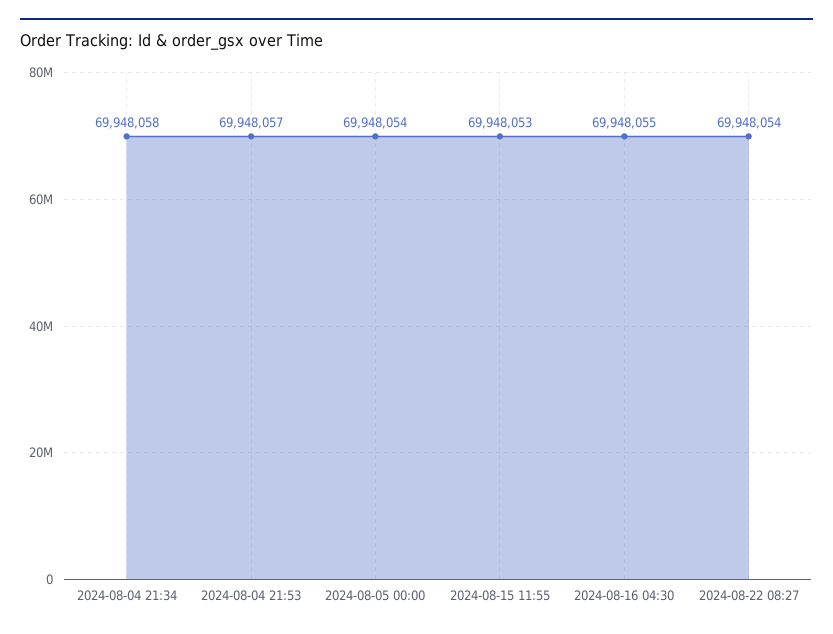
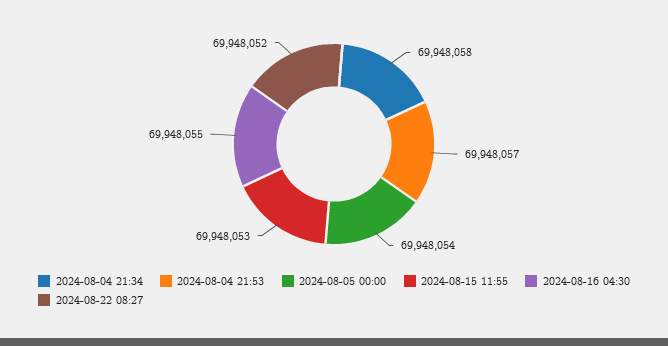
  {
    "2024-08-04 21:34": 69948058,
    "2024-08-04 21:53": 69948057,
    "2024-08-05 00:00": 69948054,
    "2024-08-15 11:55": 69948053,
    "2024-08-16 04:30": 69948055,
-   "2024-08-22 08:27": 69948054
+   "2024-08-22 08:27": 69948052
  }

